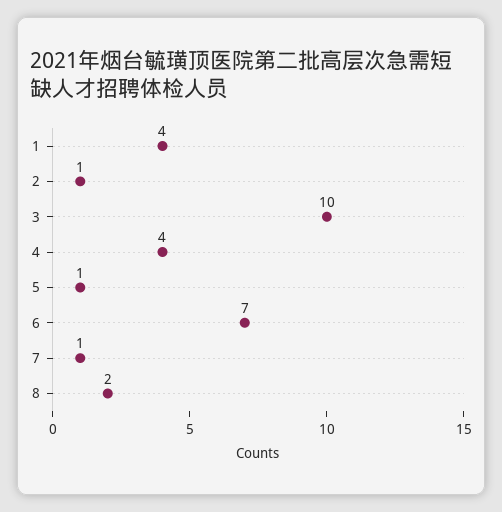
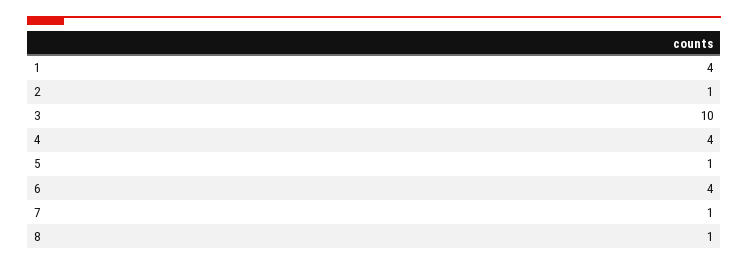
  {
    "1": 4,
    "2": 1,
    "3": 10,
    "4": 4,
    "5": 1,
-   "6": 7,
+   "6": 4,
    "7": 1,
-   "8": 2
+   "8": 1
  }

